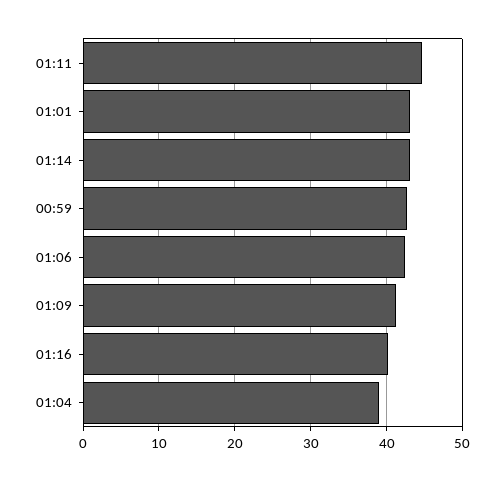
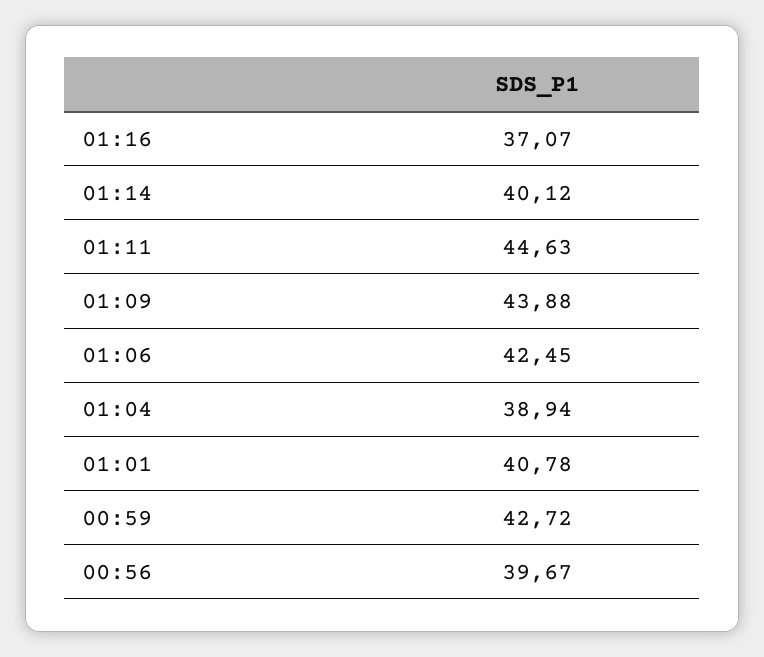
  {
    "01:11": 44.63,
-   "01:01": 43,
+   "01:01": 40.78,
-   "01:14": 43,
+   "01:14": 40.12,
    "00:59": 42.72,
    "01:06": 42.45,
-   "01:09": 41,
+   "01:09": 43.88,
-   "01:16": 40,
+   "01:16": 37.07,
-   "01:04": 38.94
+   "01:04": 38.94,
+   "00:56": 39.67
  }

